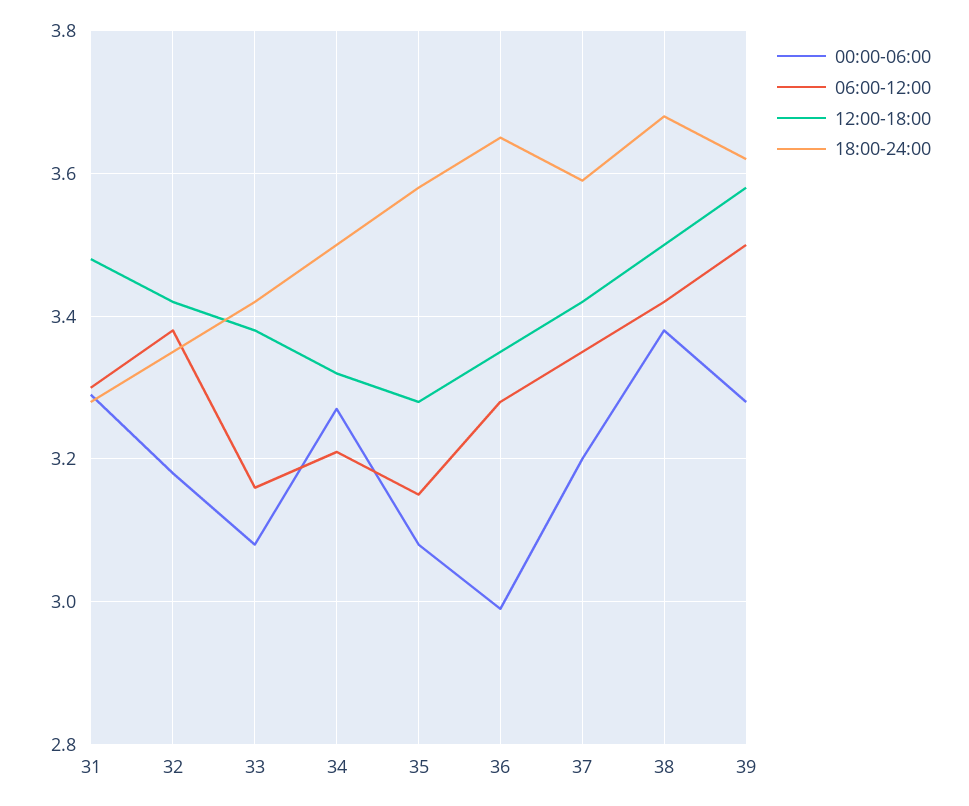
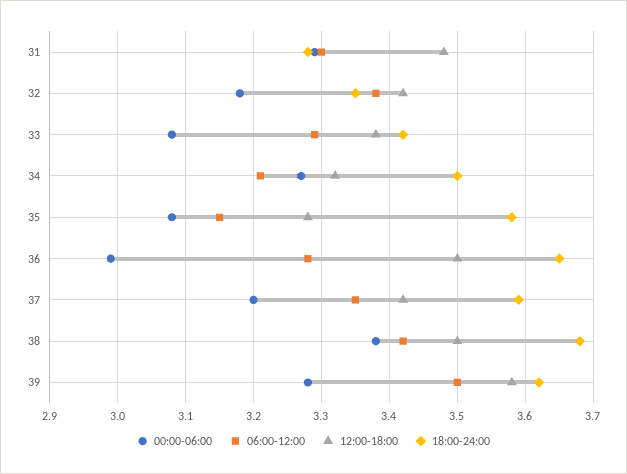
  {
    "00:00-06:00": {
      "31": 3.29,
      "32": 3.18,
      "33": 3.08,
      "34": 3.27,
      "35": 3.08,
      "36": 2.99,
      "37": 3.2,
      "38": 3.38,
      "39": 3.28
    },
    "06:00-12:00": {
      "31": 3.3,
      "32": 3.38,
-     "33": 3.15,
+     "33": 3.29,
      "34": 3.21,
      "35": 3.15,
      "36": 3.28,
      "37": 3.35,
      "38": 3.42,
      "39": 3.5
    },
    "12:00-18:00": {
      "31": 3.48,
      "32": 3.42,
      "33": 3.38,
      "34": 3.32,
      "35": 3.28,
-     "36": 3.35,
+     "36": 3.5,
      "37": 3.42,
      "38": 3.5,
      "39": 3.58
    },
    "18:00-24:00": {
      "31": 3.28,
      "32": 3.35,
      "33": 3.42,
      "34": 3.5,
      "35": 3.58,
      "36": 3.65,
      "37": 3.59,
      "38": 3.68,
      "39": 3.62
    }
  }

